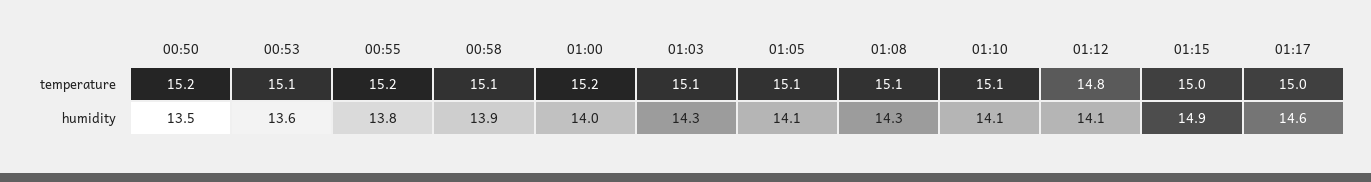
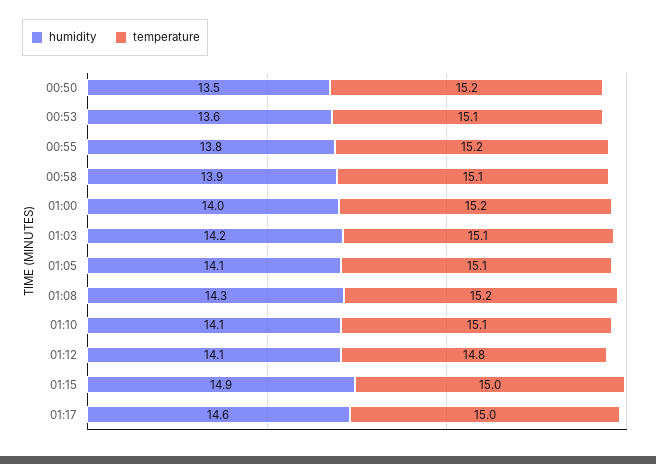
  {
    "temperature": {
      "00:50": 15.2,
      "00:53": 15.1,
      "00:55": 15.2,
      "00:58": 15.1,
      "01:00": 15.2,
      "01:03": 15.1,
      "01:05": 15.1,
-     "01:08": 15.1,
+     "01:08": 15.2,
      "01:10": 15.1,
      "01:12": 14.8,
      "01:15": 15,
      "01:17": 15
    },
    "humidity": {
      "00:50": 13.5,
      "00:53": 13.6,
      "00:55": 13.8,
      "00:58": 13.9,
      "01:00": 14,
-     "01:03": 14.3,
+     "01:03": 14.2,
      "01:05": 14.1,
      "01:08": 14.3,
      "01:10": 14.1,
      "01:12": 14.1,
      "01:15": 14.9,
      "01:17": 14.6
    }
  }

